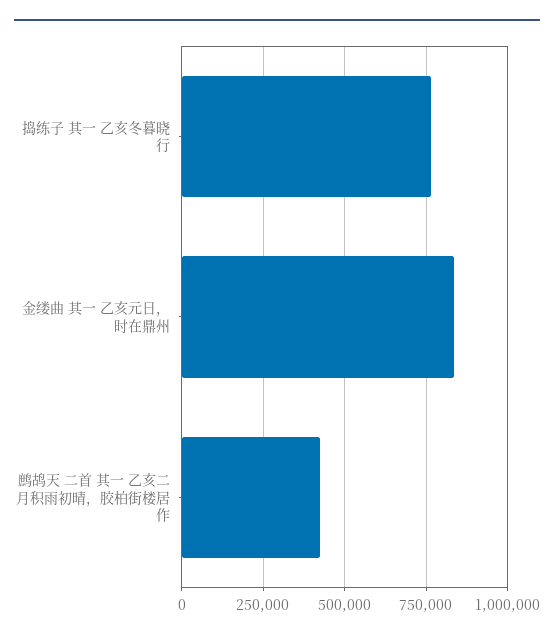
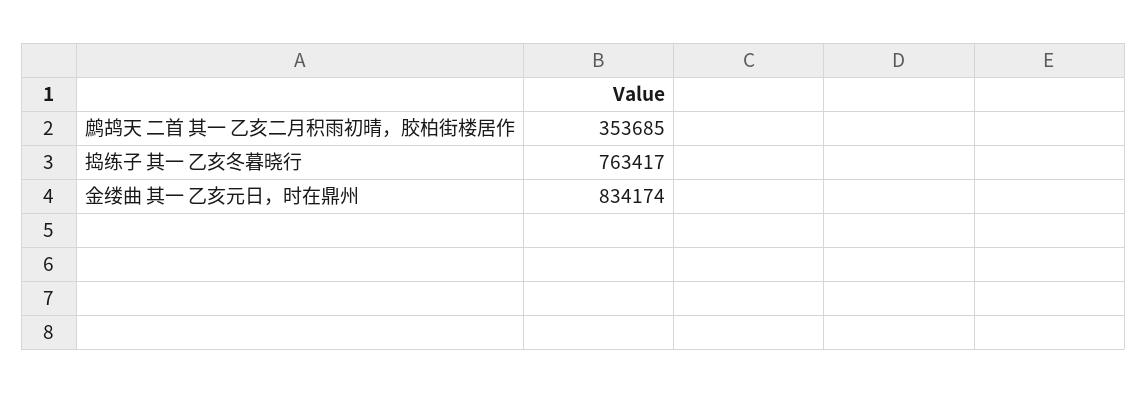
  {
    "捣练子 其一 乙亥冬暮晓行": 763417,
    "金缕曲 其一 乙亥元日，时在鼎州": 834174,
-   "鹧鸪天 二首 其一 乙亥二月积雨初晴，胶柏街楼居作": 425000
+   "鹧鸪天 二首 其一 乙亥二月积雨初晴，胶柏街楼居作": 353685
  }

